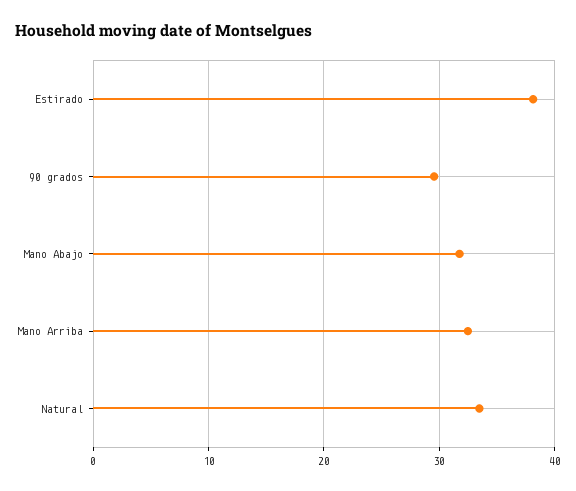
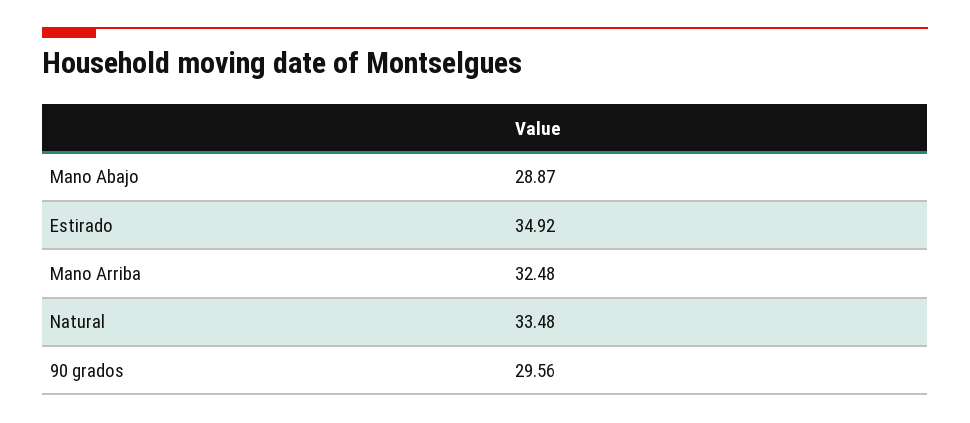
  {
-   "Estirado": 38,
+   "Estirado": 34.92,
    "90 grados": 29.56,
-   "Mano Abajo": 32,
+   "Mano Abajo": 28.87,
    "Mano Arriba": 32.48,
    "Natural": 33.48
  }

